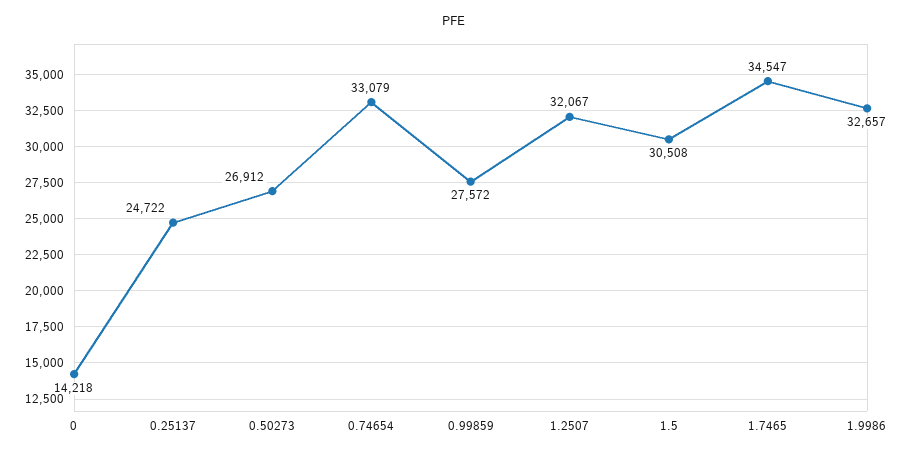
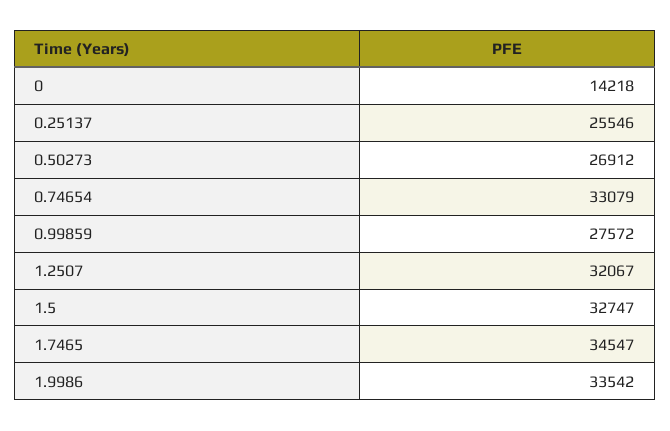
  {
    "0": 14218,
-   "0.25137": 24722,
+   "0.25137": 25546,
    "0.50273": 26912,
    "0.74654": 33079,
    "0.99859": 27572,
    "1.2507": 32067,
-   "1.5": 30508,
+   "1.5": 32747,
    "1.7465": 34547,
-   "1.9986": 32657
+   "1.9986": 33542
  }

